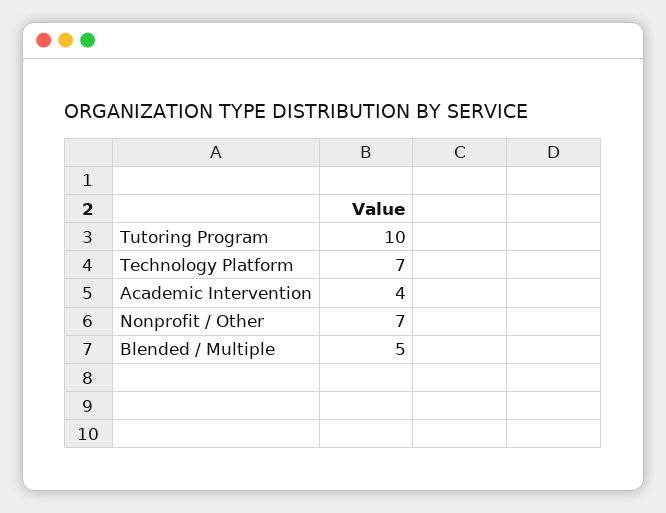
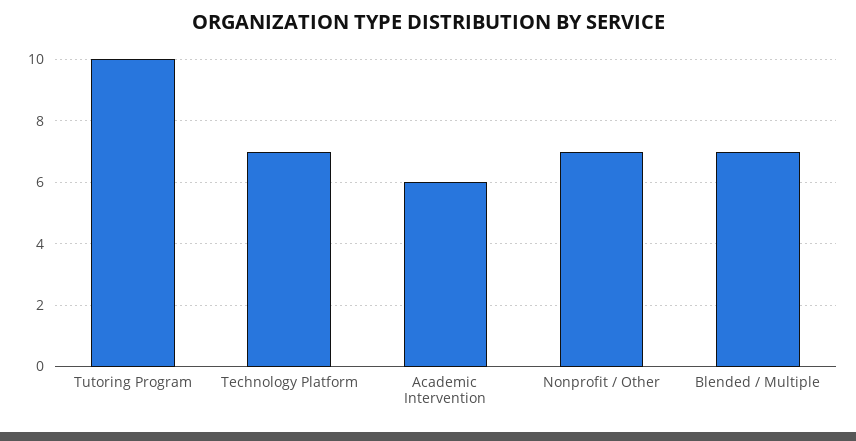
  {
    "Tutoring Program": 10,
    "Technology Platform": 7,
-   "Academic Intervention": 4,
+   "Academic Intervention": 6,
    "Nonprofit / Other": 7,
-   "Blended / Multiple": 5
+   "Blended / Multiple": 7
  }

